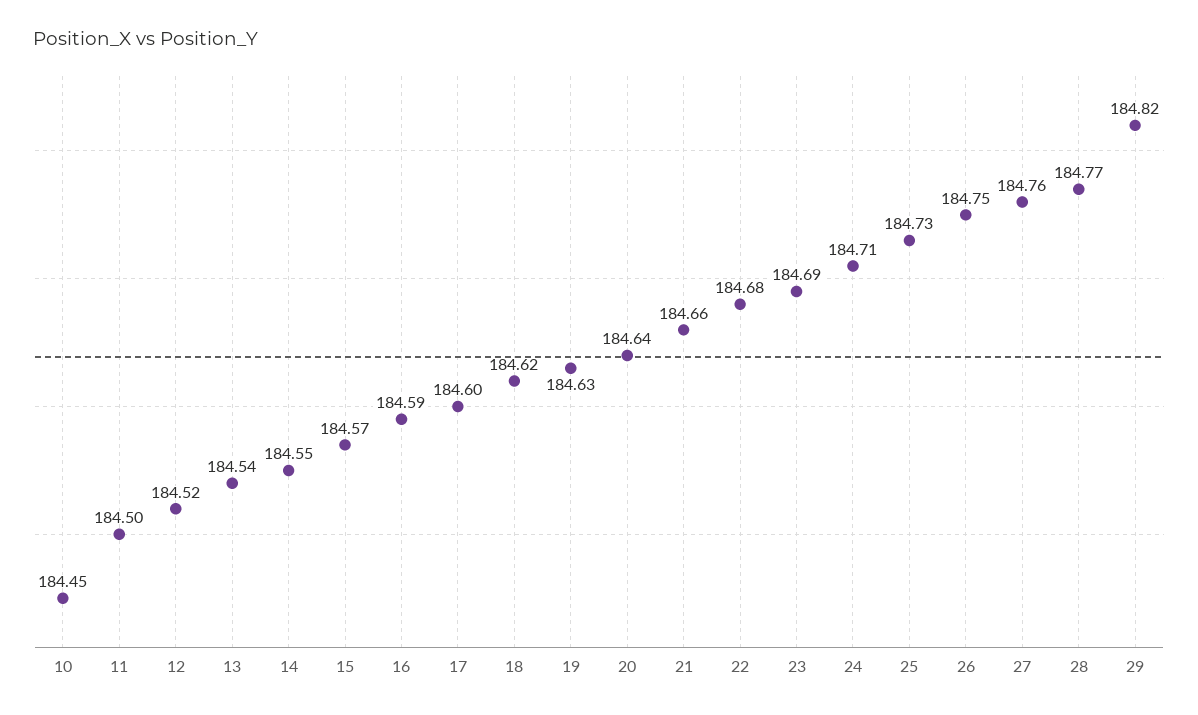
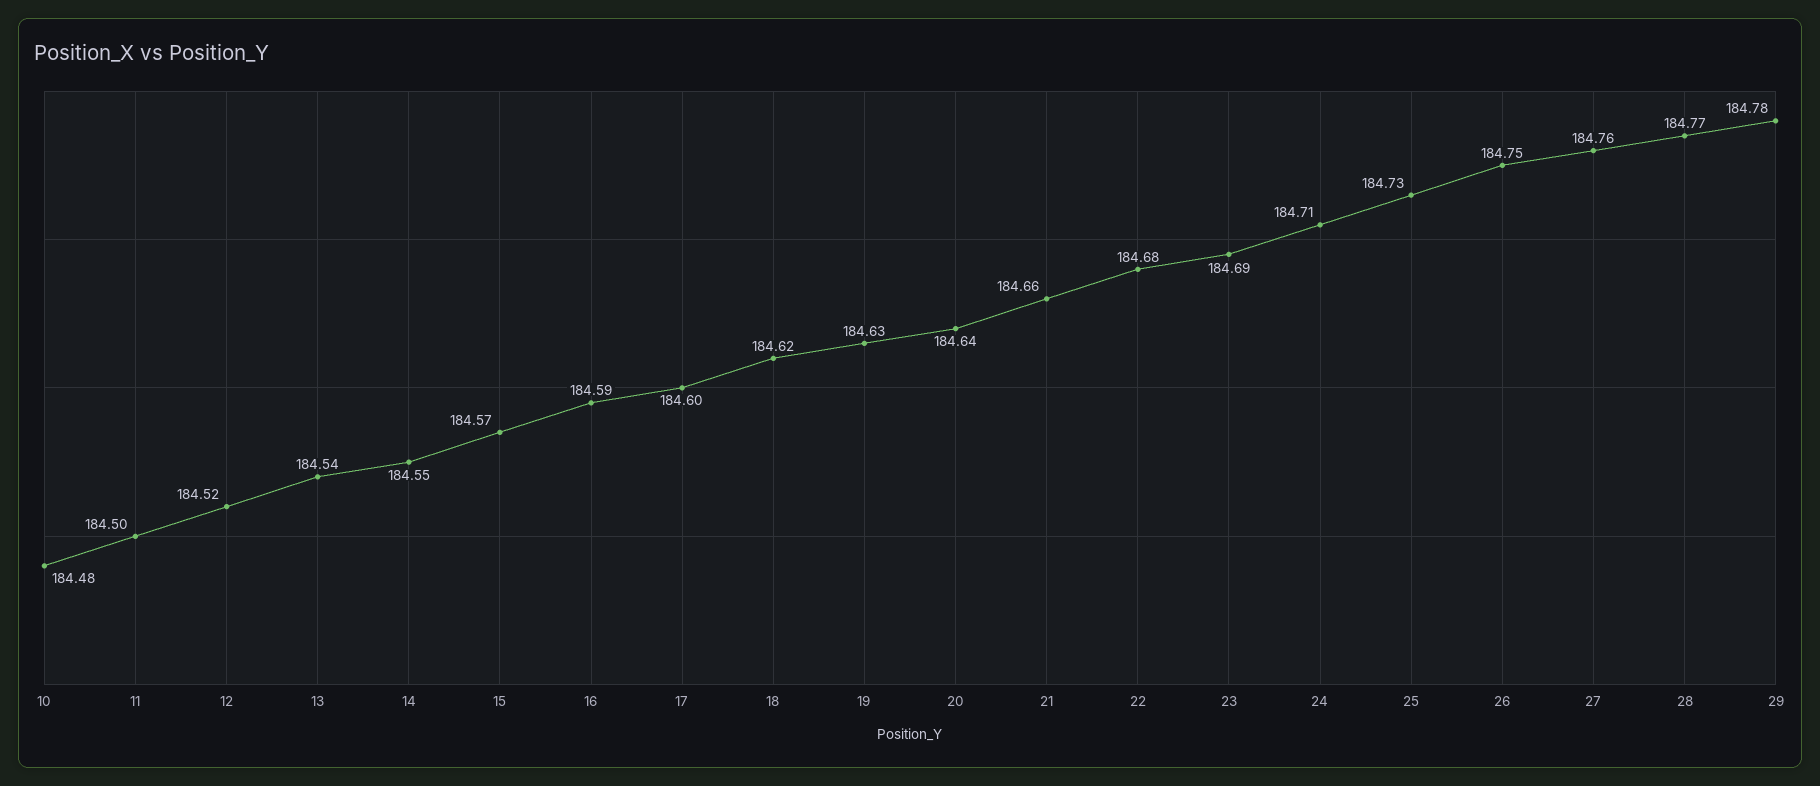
  {
-   "10": 184.45,
+   "10": 184.48,
    "11": 184.5,
    "12": 184.52,
    "13": 184.54,
    "14": 184.55,
    "15": 184.57,
    "16": 184.59,
    "17": 184.6,
    "18": 184.62,
    "19": 184.63,
    "20": 184.64,
    "21": 184.66,
    "22": 184.68,
    "23": 184.69,
    "24": 184.71,
    "25": 184.73,
    "26": 184.75,
    "27": 184.76,
    "28": 184.77,
-   "29": 184.82
+   "29": 184.78
  }

